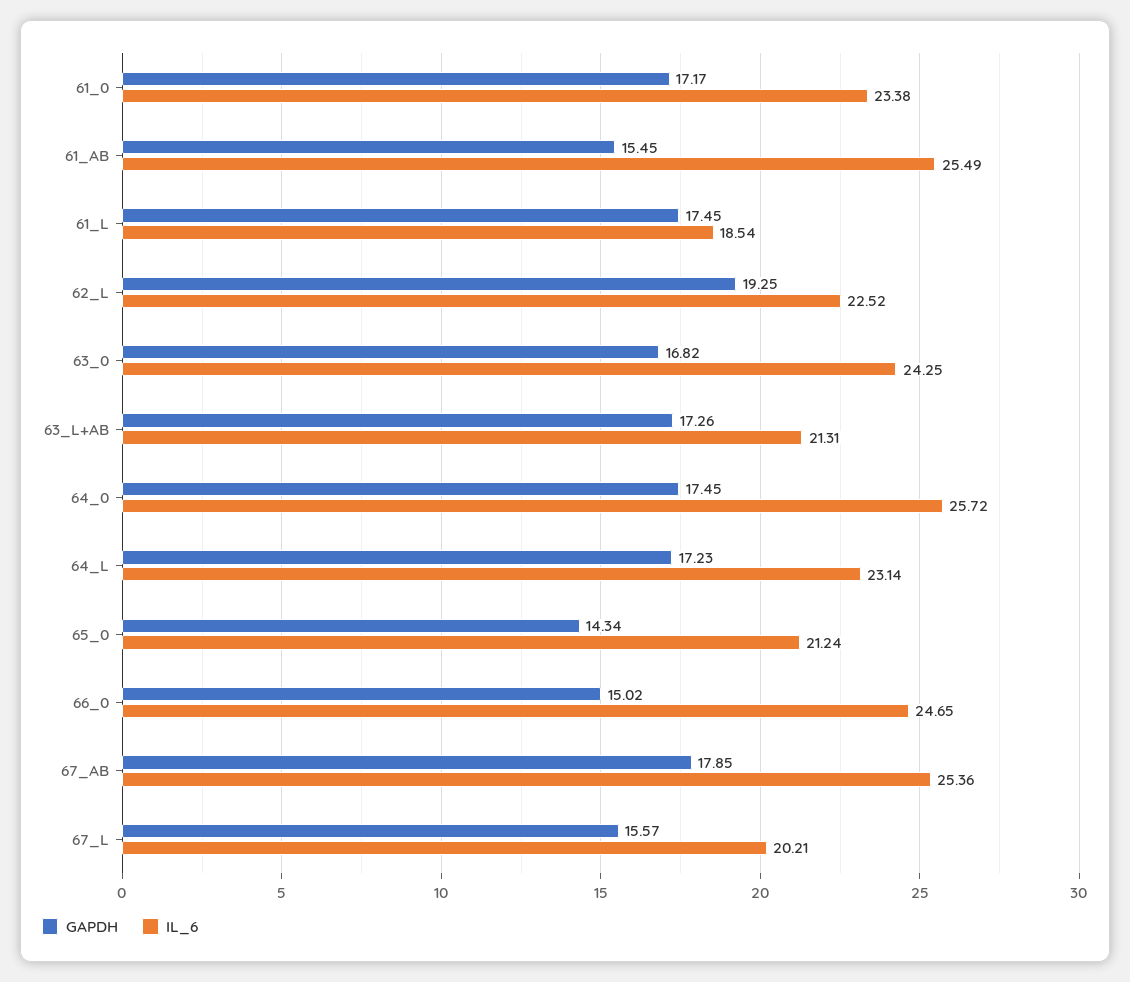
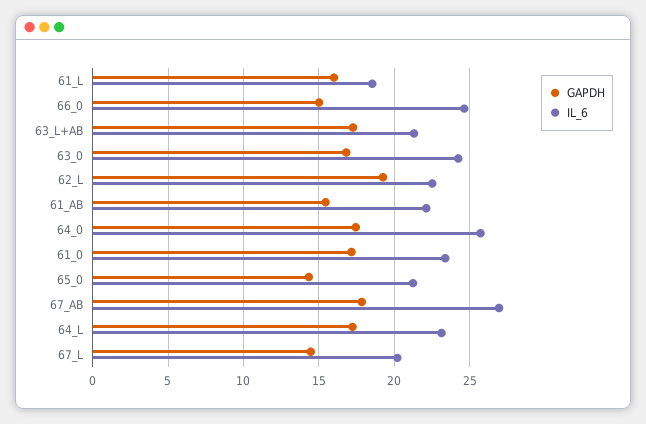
  {
    "GAPDH": {
      "61_0": 17.17,
      "61_AB": 15.45,
-     "61_L": 17.45,
+     "61_L": 16,
      "62_L": 19.25,
      "63_0": 16.82,
      "63_L+AB": 17.26,
      "64_0": 17.45,
      "64_L": 17.23,
      "65_0": 14.34,
      "66_0": 15.02,
      "67_AB": 17.85,
-     "67_L": 15.57
+     "67_L": 14.5
    },
    "IL_6": {
      "61_0": 23.38,
-     "61_AB": 25.49,
+     "61_AB": 22,
      "61_L": 18.54,
      "62_L": 22.52,
      "63_0": 24.25,
      "63_L+AB": 21.31,
      "64_0": 25.72,
      "64_L": 23.14,
      "65_0": 21.24,
      "66_0": 24.65,
-     "67_AB": 25.36,
+     "67_AB": 27,
      "67_L": 20.21
    }
  }

